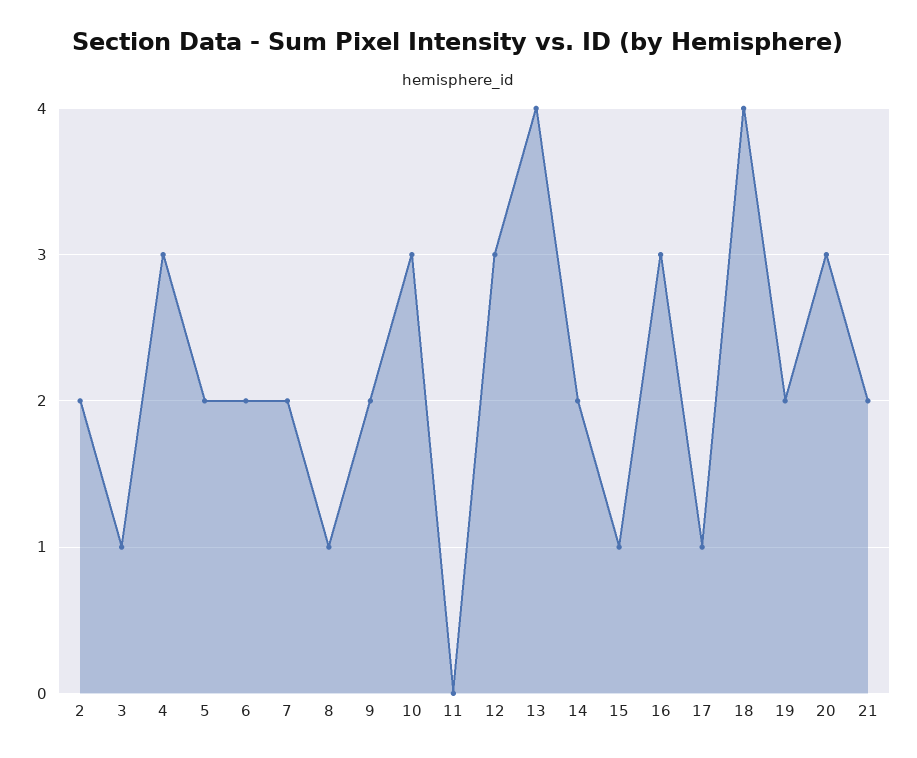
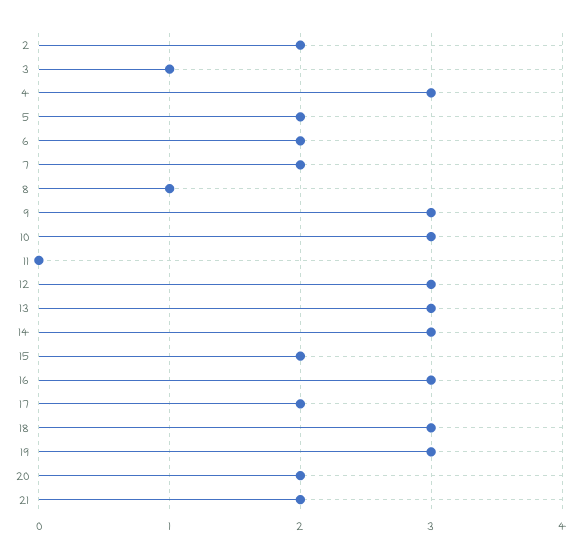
  {
    "2": 2,
    "3": 1,
    "4": 3,
    "5": 2,
    "6": 2,
    "7": 2,
    "8": 1,
-   "9": 2,
+   "9": 3,
    "10": 3,
    "11": 0,
    "12": 3,
-   "13": 4,
+   "13": 3,
-   "14": 2,
+   "14": 3,
-   "15": 1,
+   "15": 2,
    "16": 3,
-   "17": 1,
+   "17": 2,
-   "18": 4,
+   "18": 3,
-   "19": 2,
+   "19": 3,
-   "20": 3,
+   "20": 2,
    "21": 2
  }

